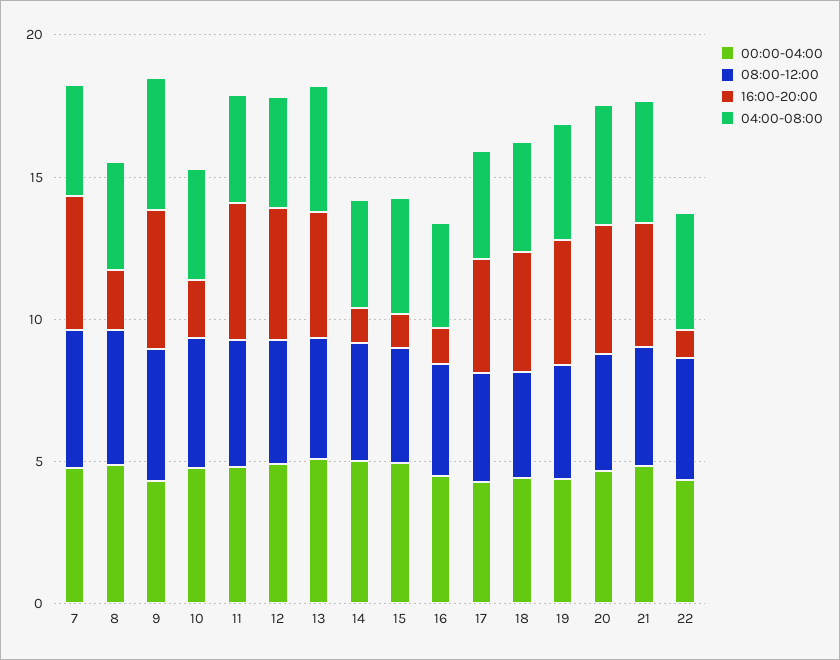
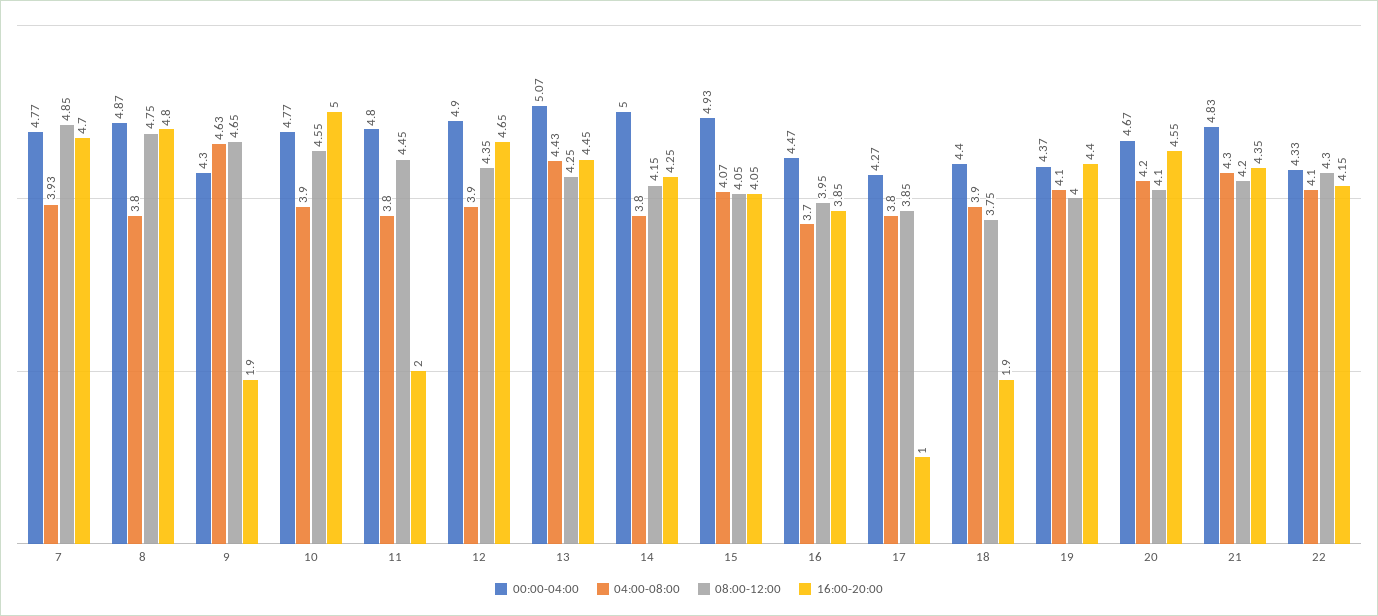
  {
    "00:00-04:00": {
      "7": 4.77,
      "8": 4.87,
      "9": 4.3,
      "10": 4.77,
      "11": 4.8,
      "12": 4.9,
      "13": 5.07,
      "14": 5,
      "15": 4.93,
      "16": 4.47,
      "17": 4.27,
      "18": 4.4,
      "19": 4.37,
      "20": 4.67,
      "21": 4.83,
      "22": 4.33
    },
    "08:00-12:00": {
      "7": 4.85,
      "8": 4.75,
      "9": 4.65,
      "10": 4.55,
      "11": 4.45,
      "12": 4.35,
      "13": 4.25,
      "14": 4.15,
      "15": 4.05,
      "16": 3.95,
      "17": 3.85,
      "18": 3.75,
      "19": 4,
      "20": 4.1,
      "21": 4.2,
      "22": 4.3
    },
    "16:00-20:00": {
      "7": 4.7,
-     "8": 2,
+     "8": 4.8,
-     "9": 5,
+     "9": 1.9,
-     "10": 2,
+     "10": 5,
-     "11": 5,
+     "11": 2,
      "12": 4.65,
      "13": 4.45,
-     "14": 1,
+     "14": 4.25,
-     "15": 1,
+     "15": 4.05,
-     "16": 1,
+     "16": 3.85,
-     "17": 4,
+     "17": 1,
-     "18": 4,
+     "18": 1.9,
      "19": 4.4,
      "20": 4.55,
      "21": 4.35,
-     "22": 1
+     "22": 4.15
    },
    "04:00-08:00": {
      "7": 3.93,
      "8": 3.8,
      "9": 4.63,
      "10": 3.9,
      "11": 3.8,
      "12": 3.9,
      "13": 4.43,
      "14": 3.8,
      "15": 4.07,
      "16": 3.7,
      "17": 3.8,
      "18": 3.9,
      "19": 4.1,
      "20": 4.2,
      "21": 4.3,
      "22": 4.1
    }
  }

